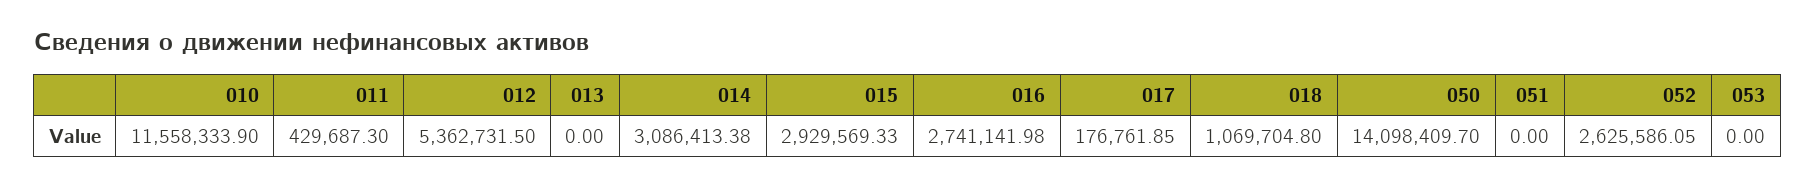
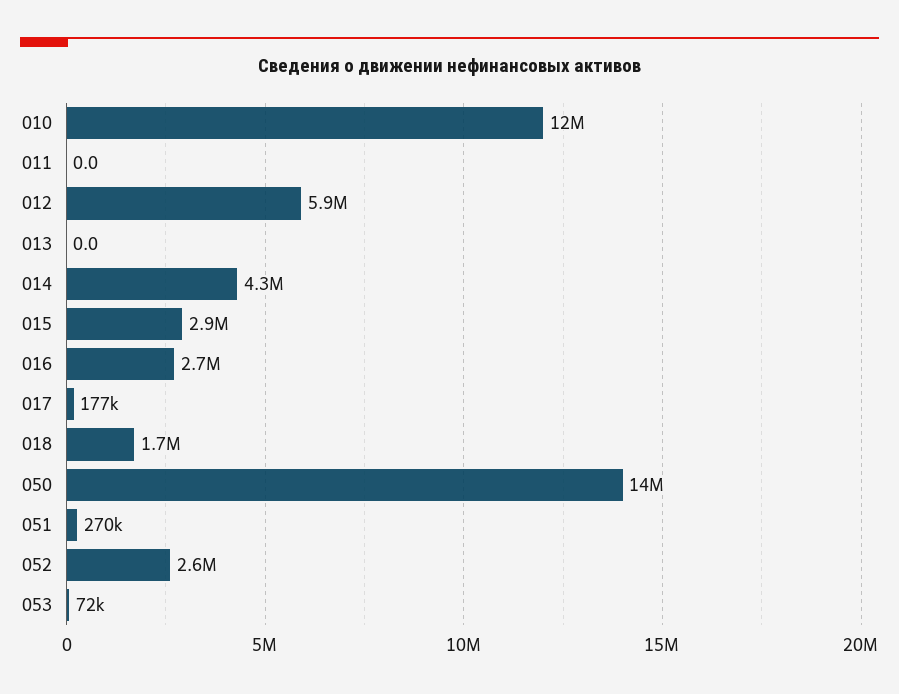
  {
    "010": 11558333.9,
-   "011": 429687.3,
+   "011": 0,
-   "012": 5362731.5,
+   "012": 5900000,
    "013": 0,
-   "014": 3086413.38,
+   "014": 4300000,
    "015": 2929569.33,
    "016": 2741141.98,
    "017": 176761.85,
-   "018": 1069704.8,
+   "018": 1700000,
    "050": 14098409.7,
-   "051": 0,
+   "051": 270000,
    "052": 2625586.05,
-   "053": 0
+   "053": 72000
  }

